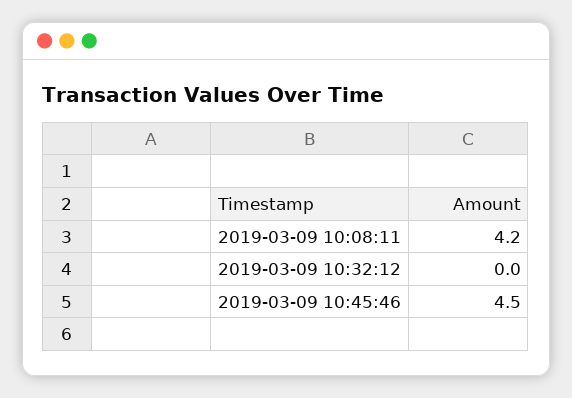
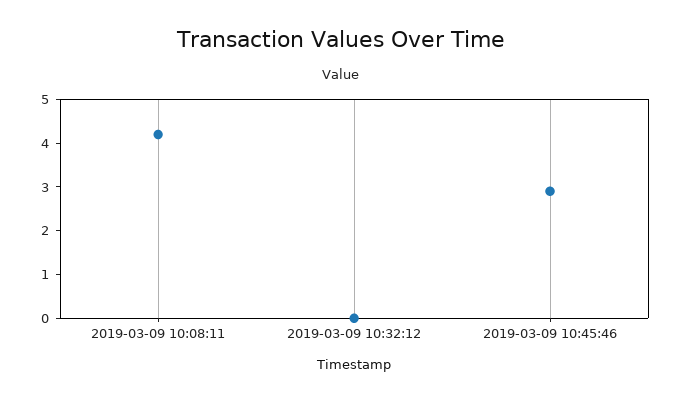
  {
    "2019-03-09 10:08:11": 4.2,
    "2019-03-09 10:32:12": 0,
-   "2019-03-09 10:45:46": 4.5
+   "2019-03-09 10:45:46": 3
  }

